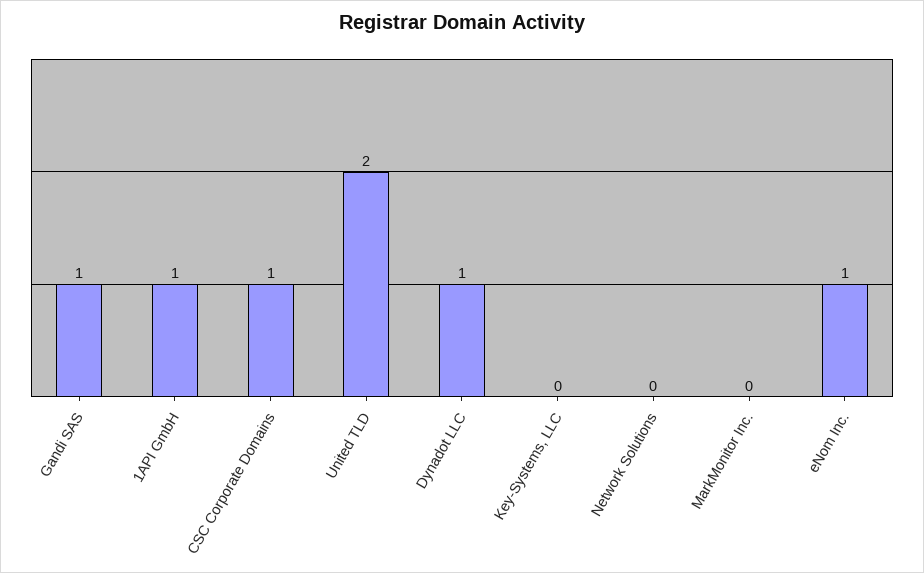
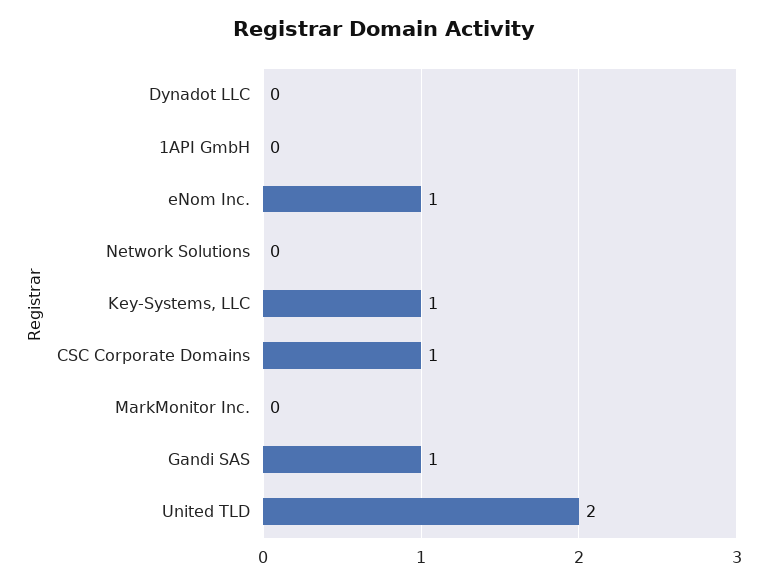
  {
    "Gandi SAS": 1,
-   "1API GmbH": 1,
+   "1API GmbH": 0,
    "CSC Corporate Domains": 1,
    "United TLD": 2,
-   "Dynadot LLC": 1,
+   "Dynadot LLC": 0,
-   "Key-Systems, LLC": 0,
+   "Key-Systems, LLC": 1,
    "Network Solutions": 0,
    "MarkMonitor Inc.": 0,
    "eNom Inc.": 1
  }

